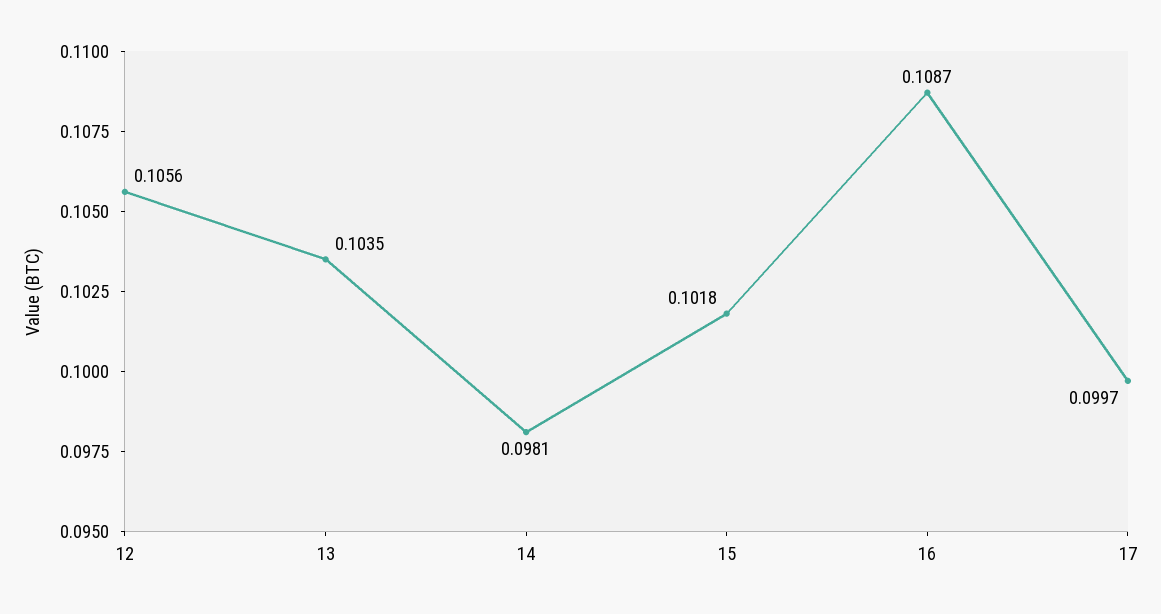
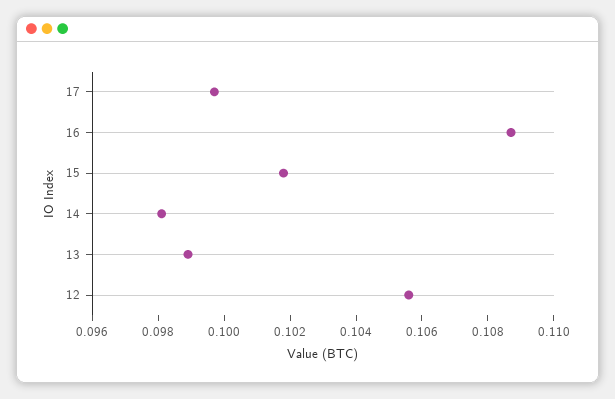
  {
    "12": 0.1056,
-   "13": 0.1035,
+   "13": 0.099,
    "14": 0.0981,
    "15": 0.1018,
    "16": 0.1087,
    "17": 0.0997
  }

